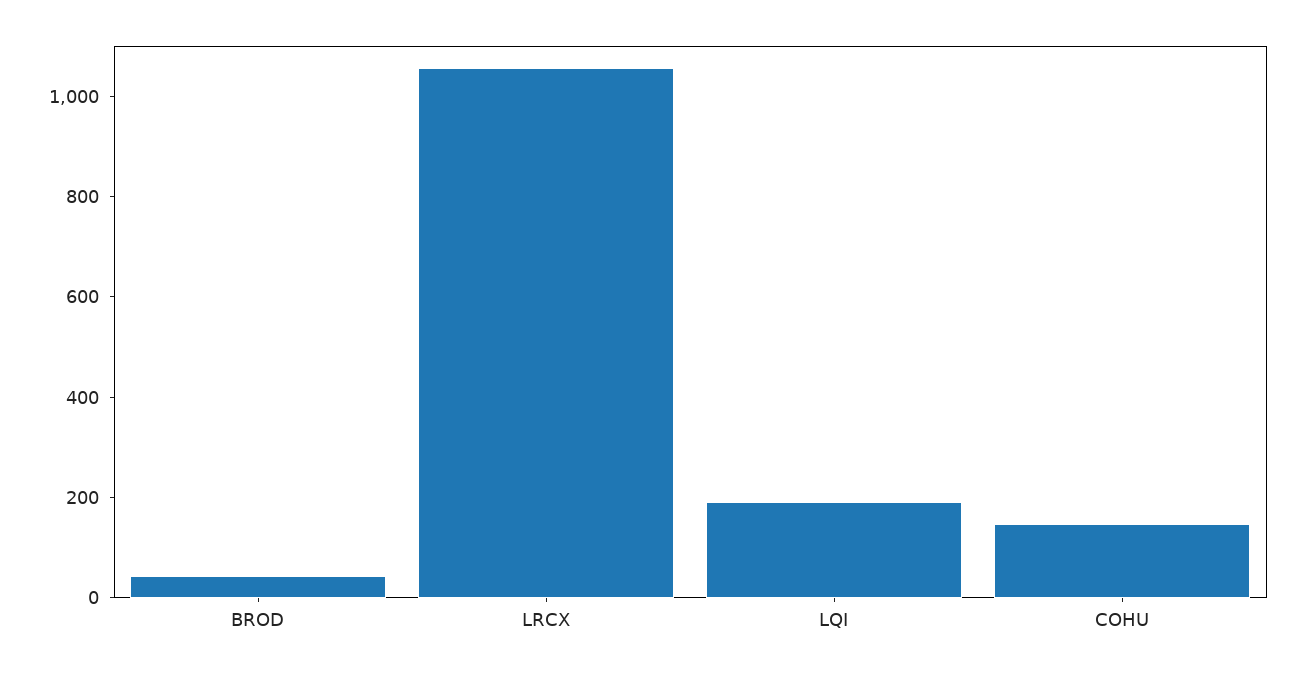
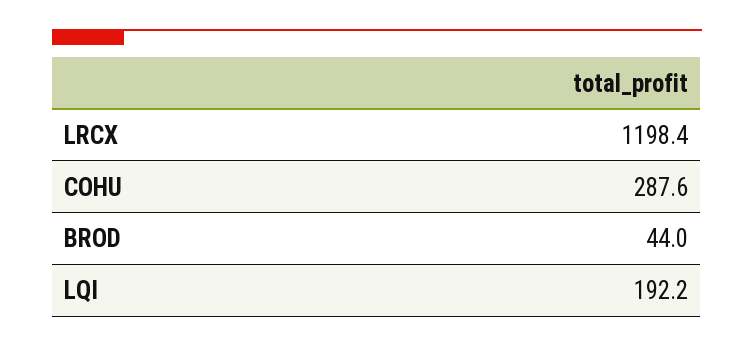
  {
    "BROD": 44,
-   "LRCX": 1050,
+   "LRCX": 1198.4,
    "LQI": 192.2,
-   "COHU": 150
+   "COHU": 287.6
  }

